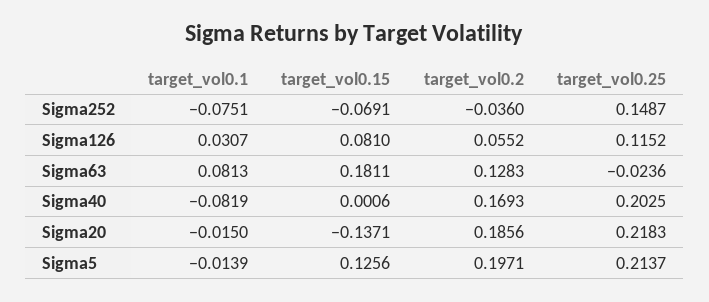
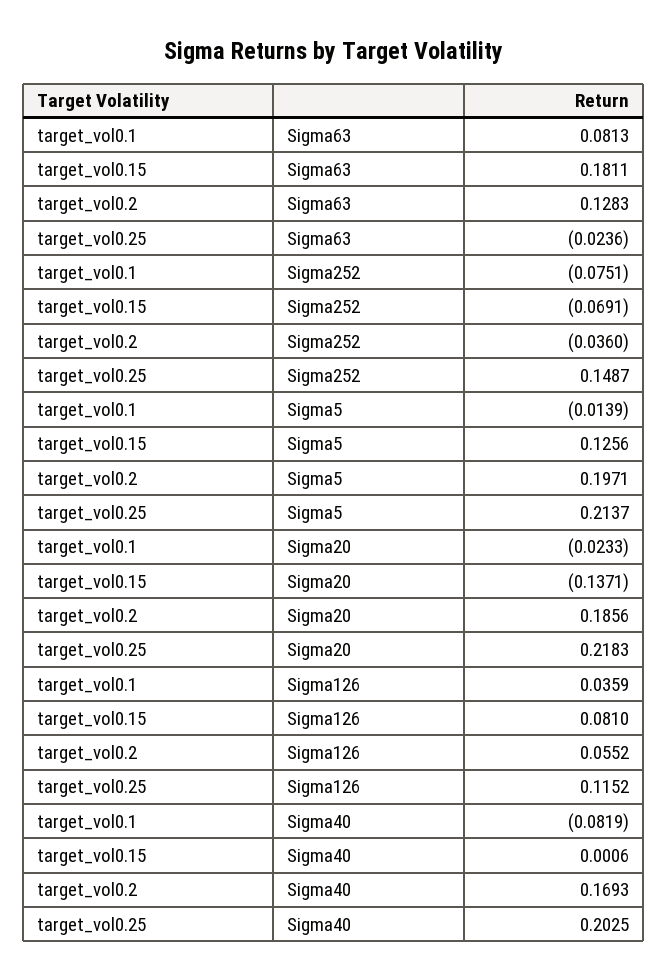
  {
    "target_vol0.1": {
      "Sigma252": -0.0751,
-     "Sigma126": 0.0307,
+     "Sigma126": 0.0359,
      "Sigma63": 0.0813,
      "Sigma40": -0.0819,
-     "Sigma20": -0.015,
+     "Sigma20": -0.0233,
      "Sigma5": -0.0139
    },
    "target_vol0.15": {
      "Sigma252": -0.0691,
      "Sigma126": 0.081,
      "Sigma63": 0.1811,
      "Sigma40": 0.0006,
      "Sigma20": -0.1371,
      "Sigma5": 0.1256
    },
    "target_vol0.2": {
      "Sigma252": -0.036,
      "Sigma126": 0.0552,
      "Sigma63": 0.1283,
      "Sigma40": 0.1693,
      "Sigma20": 0.1856,
      "Sigma5": 0.1971
    },
    "target_vol0.25": {
      "Sigma252": 0.1487,
      "Sigma126": 0.1152,
      "Sigma63": -0.0236,
      "Sigma40": 0.2025,
      "Sigma20": 0.2183,
      "Sigma5": 0.2137
    }
  }

